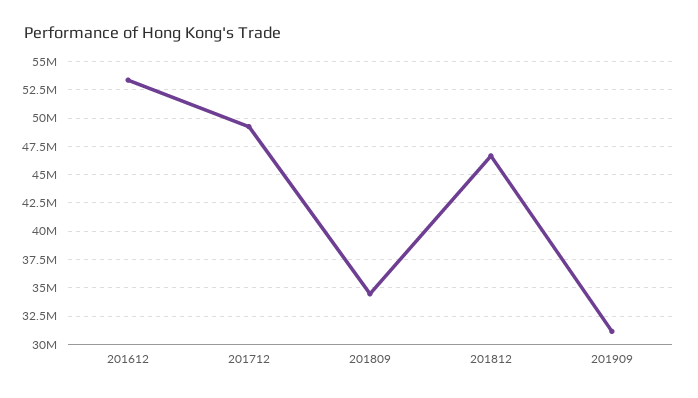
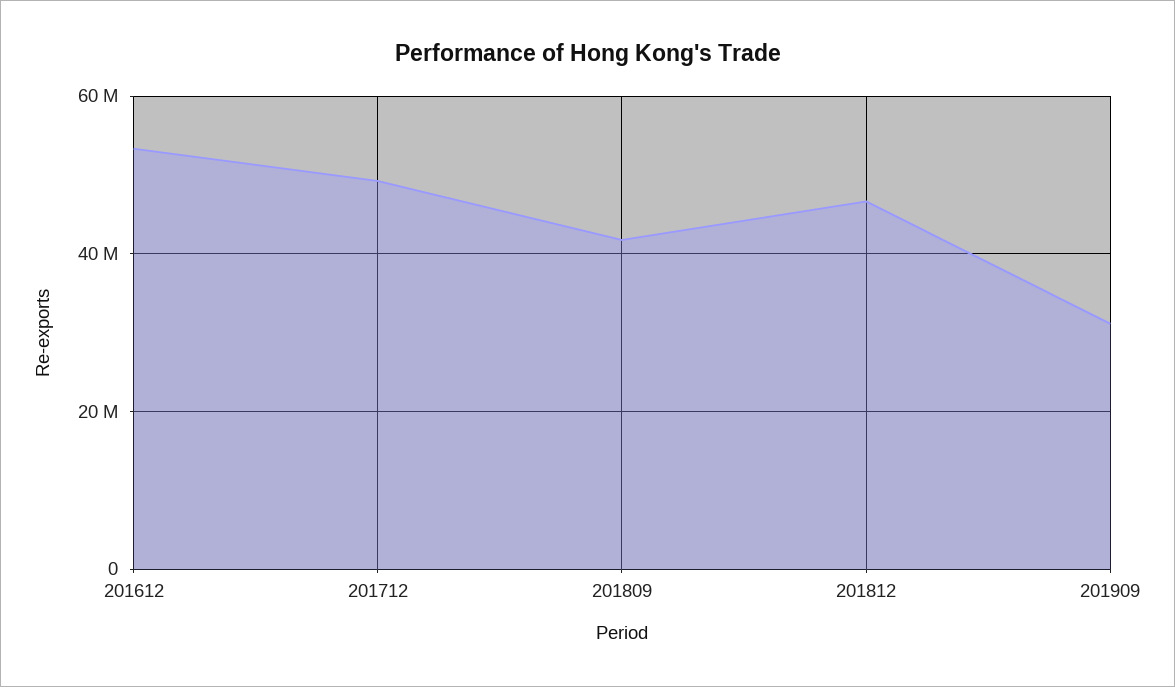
  {
    "201612": 54000000,
    "201712": 50000000,
-   "201809": 35000000,
+   "201809": 42000000,
    "201812": 46000000,
    "201909": 32000000
  }

